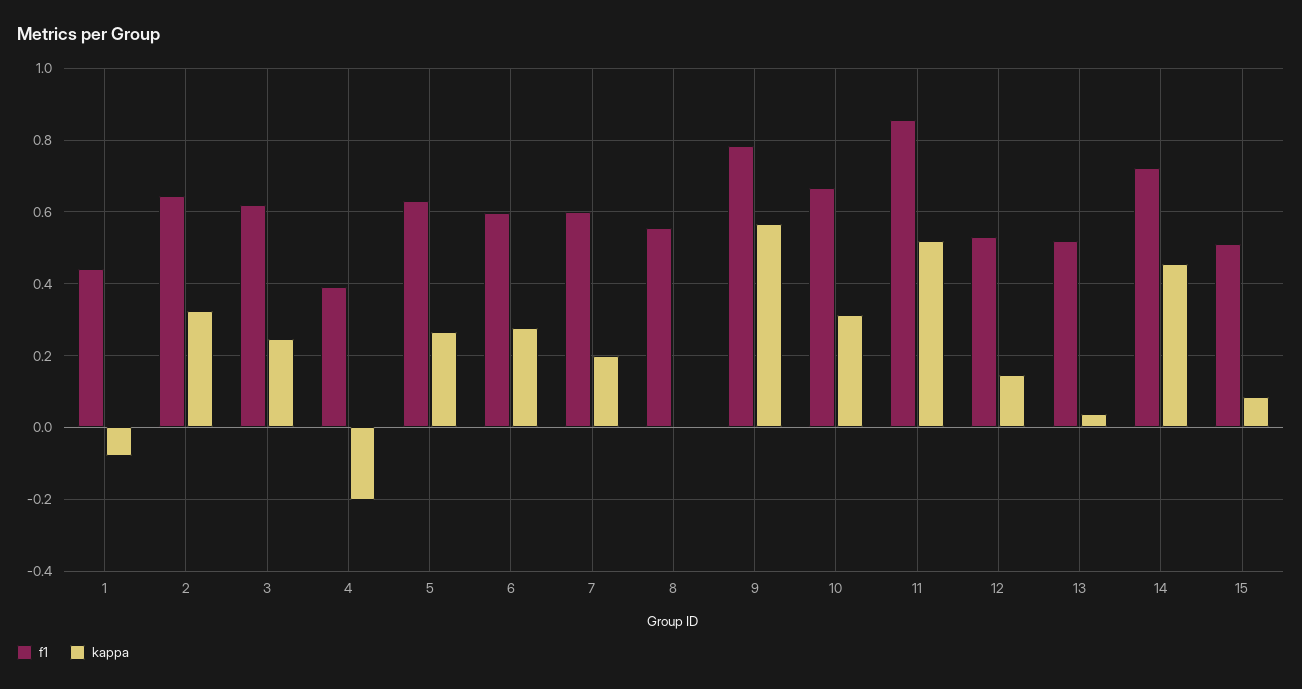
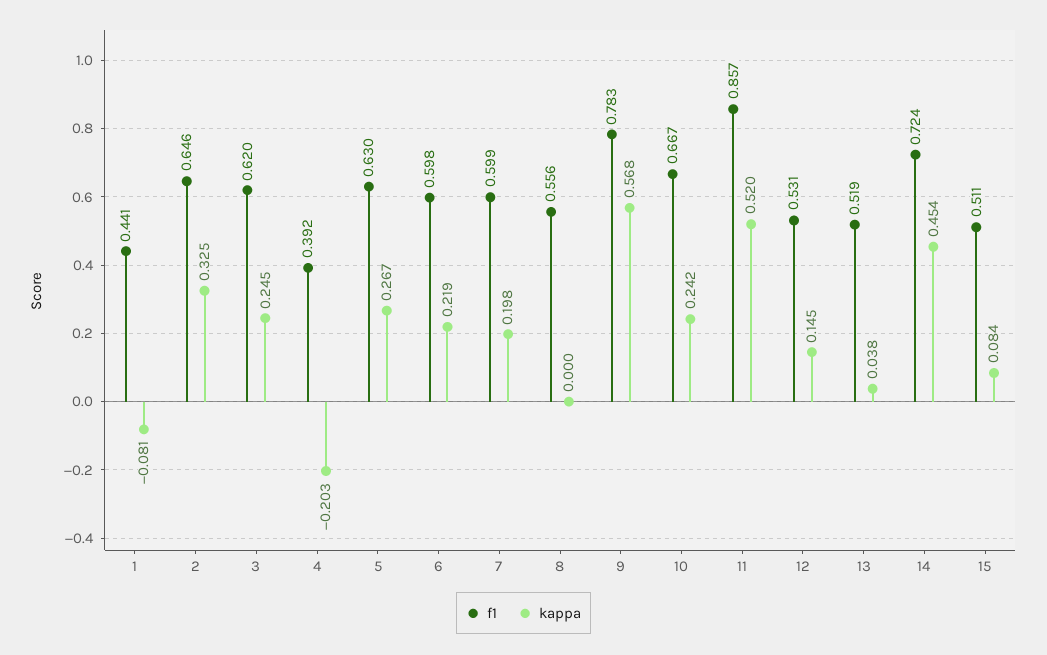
  {
    "f1": {
      "1": 0.441,
      "2": 0.646,
      "3": 0.62,
      "4": 0.392,
      "5": 0.63,
      "6": 0.598,
      "7": 0.599,
      "8": 0.556,
      "9": 0.783,
      "10": 0.667,
      "11": 0.857,
      "12": 0.531,
      "13": 0.519,
      "14": 0.724,
      "15": 0.511
    },
    "kappa": {
      "1": -0.081,
      "2": 0.325,
      "3": 0.245,
      "4": -0.203,
      "5": 0.267,
-     "6": 0.28,
+     "6": 0.219,
      "7": 0.198,
      "8": 0,
      "9": 0.568,
-     "10": 0.32,
+     "10": 0.242,
      "11": 0.52,
      "12": 0.145,
      "13": 0.038,
      "14": 0.454,
      "15": 0.084
    }
  }

